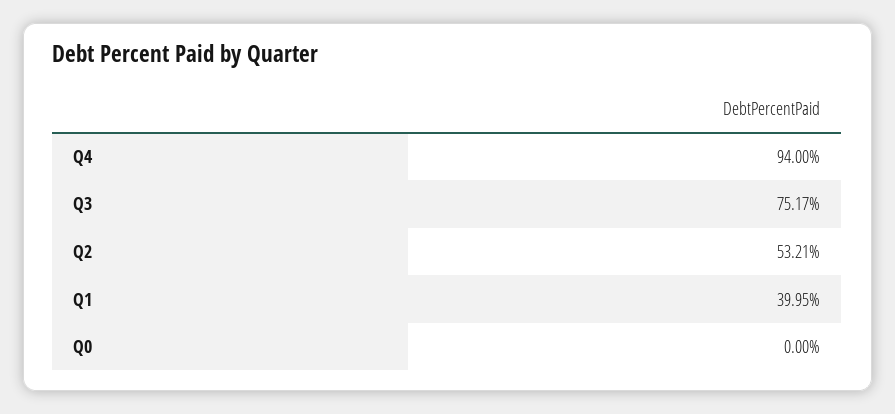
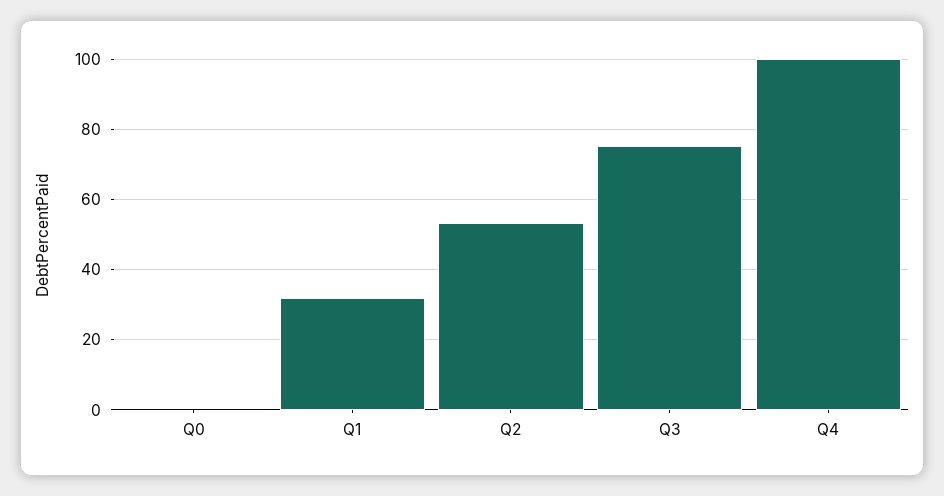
  {
-   "Q4": 94,
+   "Q4": 100,
    "Q3": 75.17,
    "Q2": 53.21,
-   "Q1": 39.95,
+   "Q1": 32,
    "Q0": 0
  }

